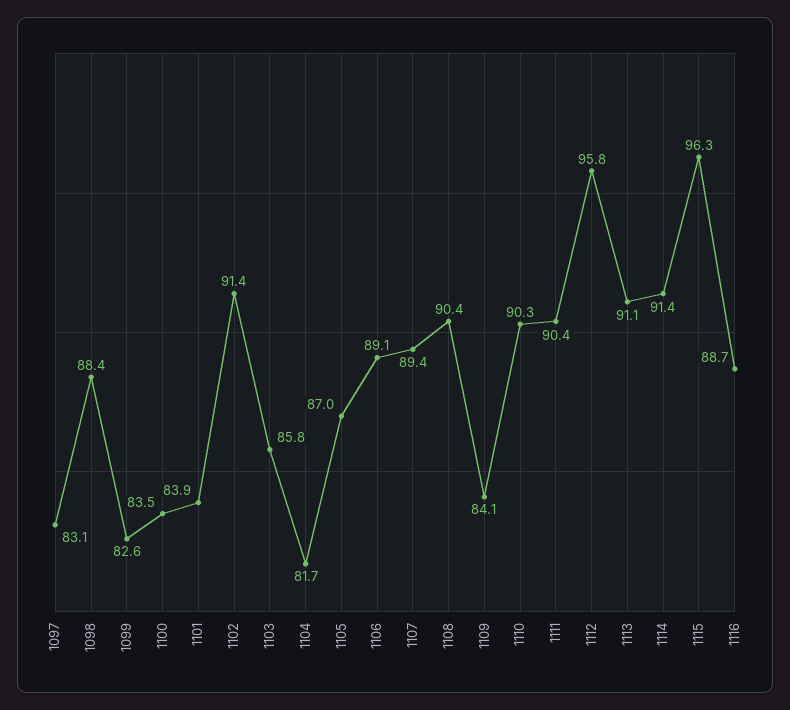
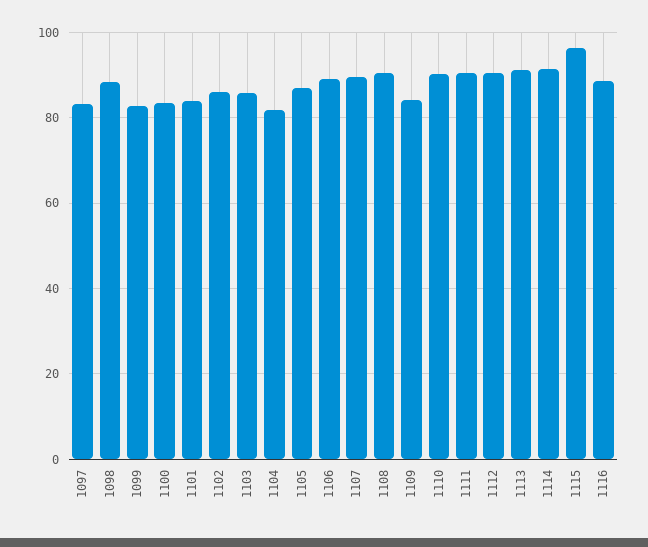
  {
    "1097": 83.1,
    "1098": 88.4,
    "1099": 82.6,
    "1100": 83.5,
    "1101": 83.9,
-   "1102": 91.4,
+   "1102": 86,
    "1103": 85.8,
    "1104": 81.7,
    "1105": 87,
    "1106": 89.1,
    "1107": 89.4,
    "1108": 90.4,
    "1109": 84.1,
    "1110": 90.3,
    "1111": 90.4,
-   "1112": 95.8,
+   "1112": 90,
    "1113": 91.1,
    "1114": 91.4,
    "1115": 96.3,
    "1116": 88.7
  }

